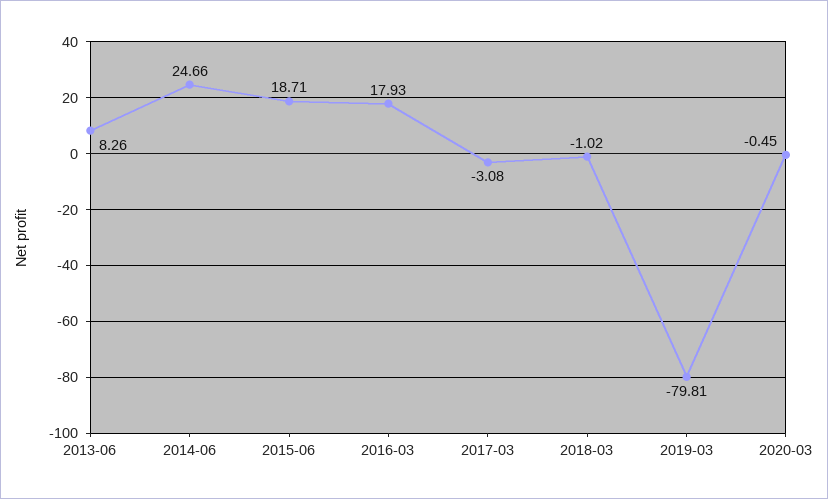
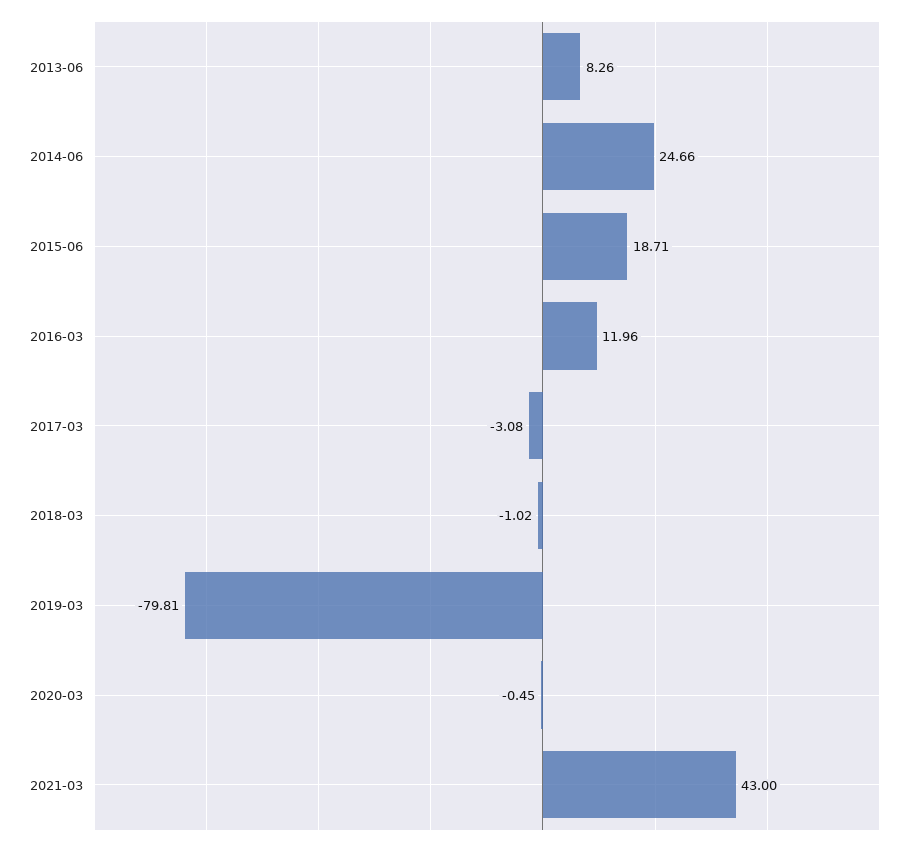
  {
    "2013-06": 8.26,
    "2014-06": 24.66,
    "2015-06": 18.71,
-   "2016-03": 17.93,
+   "2016-03": 11.96,
    "2017-03": -3.08,
    "2018-03": -1.02,
    "2019-03": -79.81,
-   "2020-03": -0.45
+   "2020-03": -0.45,
+   "2021-03": 43
  }

